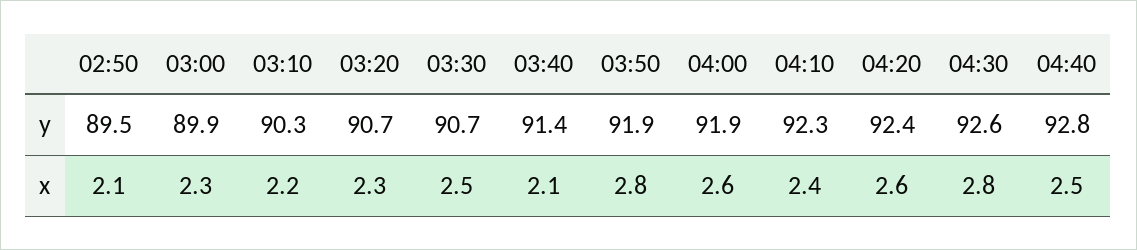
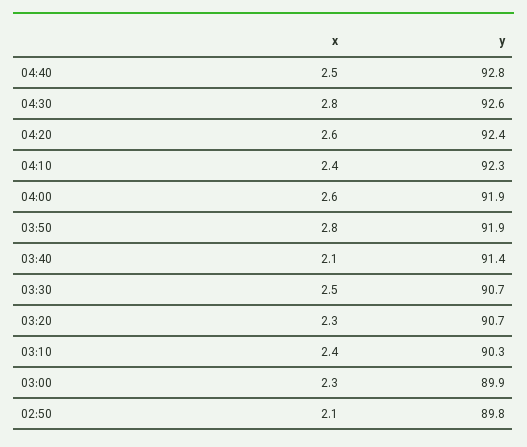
  {
    "02:50": {
-     "y": 89.5,
+     "y": 89.8,
      "x": 2.1
    },
    "03:00": {
      "y": 89.9,
      "x": 2.3
    },
    "03:10": {
      "y": 90.3,
-     "x": 2.2
+     "x": 2.4
    },
    "03:20": {
      "y": 90.7,
      "x": 2.3
    },
    "03:30": {
      "y": 90.7,
      "x": 2.5
    },
    "03:40": {
      "y": 91.4,
      "x": 2.1
    },
    "03:50": {
      "y": 91.9,
      "x": 2.8
    },
    "04:00": {
      "y": 91.9,
      "x": 2.6
    },
    "04:10": {
      "y": 92.3,
      "x": 2.4
    },
    "04:20": {
      "y": 92.4,
      "x": 2.6
    },
    "04:30": {
      "y": 92.6,
      "x": 2.8
    },
    "04:40": {
      "y": 92.8,
      "x": 2.5
    }
  }

